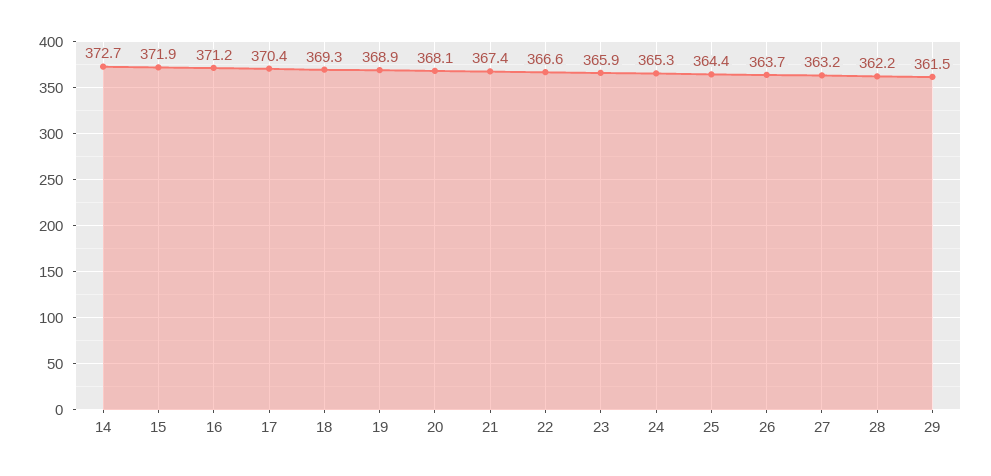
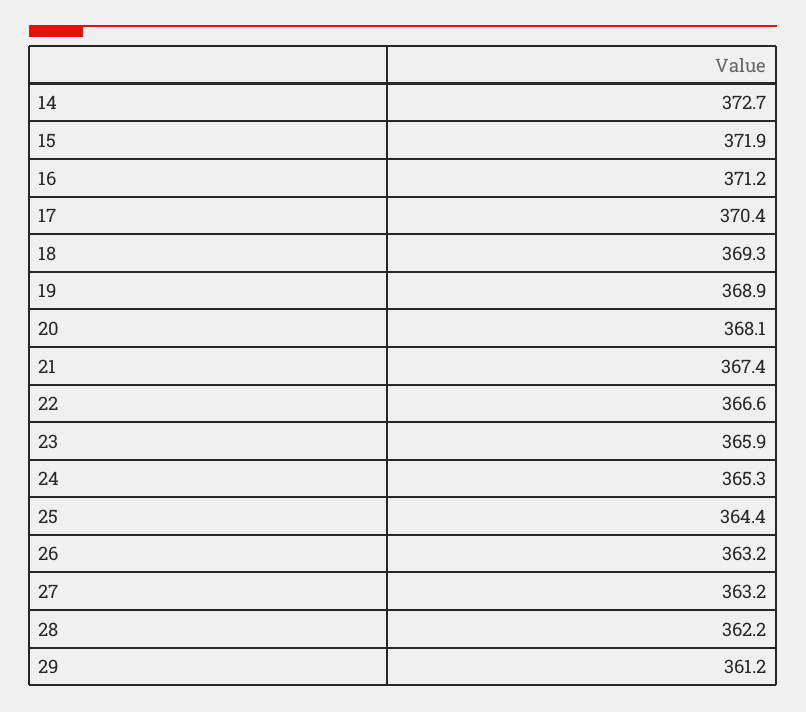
  {
    "14": 372.7,
    "15": 371.9,
    "16": 371.2,
    "17": 370.4,
    "18": 369.3,
    "19": 368.9,
    "20": 368.1,
    "21": 367.4,
    "22": 366.6,
    "23": 365.9,
    "24": 365.3,
    "25": 364.4,
-   "26": 363.7,
+   "26": 363.2,
    "27": 363.2,
    "28": 362.2,
-   "29": 361.5
+   "29": 361.2
  }

